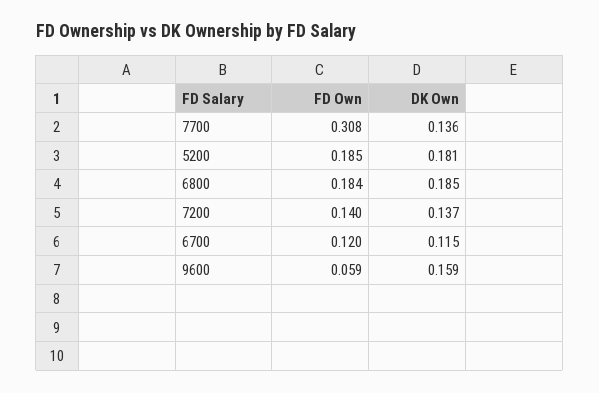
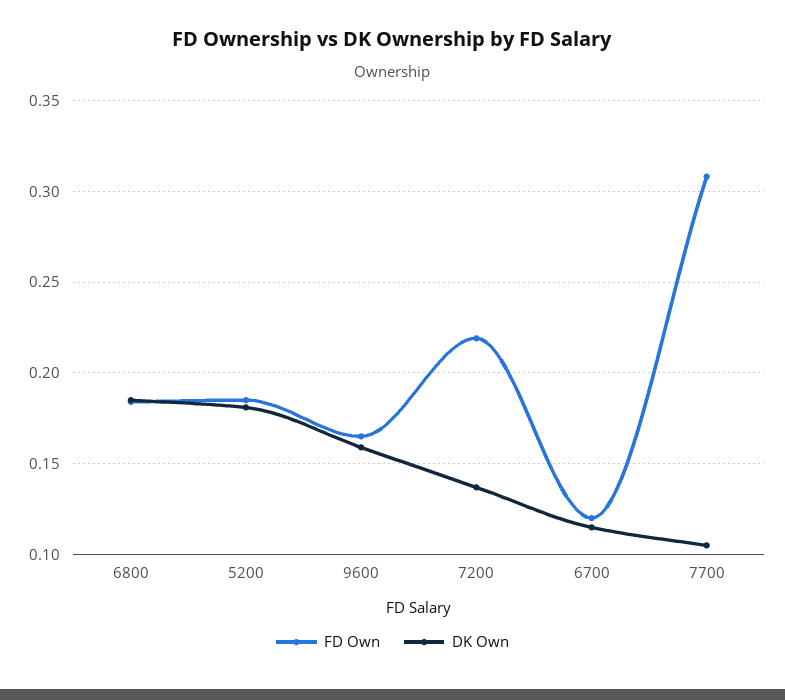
  {
    "FD Own": {
      "7700": 0.308,
      "5200": 0.185,
      "6800": 0.184,
-     "7200": 0.14,
+     "7200": 0.22,
      "6700": 0.12,
-     "9600": 0.059
+     "9600": 0.165
    },
    "DK Own": {
-     "7700": 0.136,
+     "7700": 0.105,
      "5200": 0.181,
      "6800": 0.185,
      "7200": 0.137,
      "6700": 0.115,
      "9600": 0.159
    }
  }

